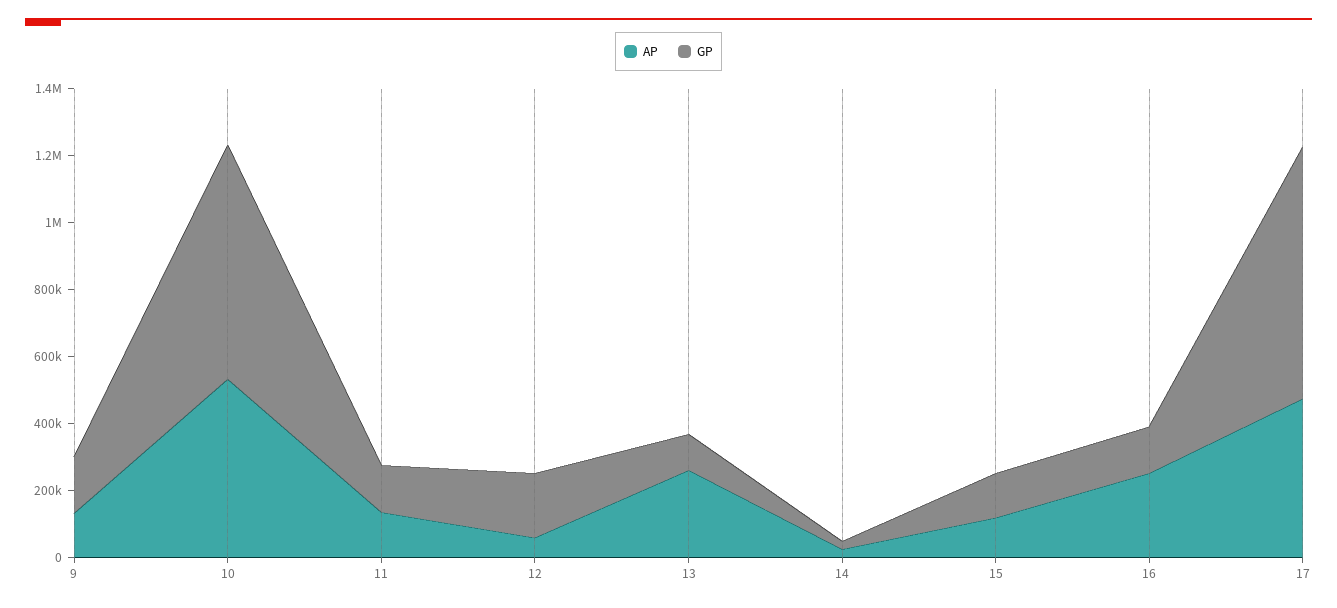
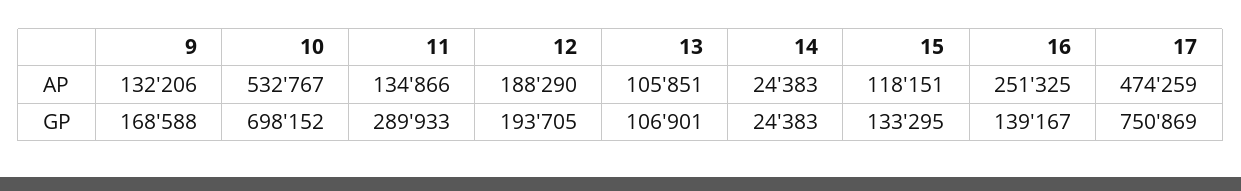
  {
    "AP": {
      "9": 132206,
      "10": 532767,
      "11": 134866,
-     "12": 50000,
+     "12": 188290,
-     "13": 250000,
+     "13": 105851,
      "14": 24383,
      "15": 118151,
      "16": 251325,
      "17": 474259
    },
    "GP": {
      "9": 168588,
      "10": 698152,
-     "11": 150000,
+     "11": 289933,
      "12": 193705,
      "13": 106901,
      "14": 24383,
      "15": 133295,
      "16": 139167,
      "17": 750869
    }
  }

